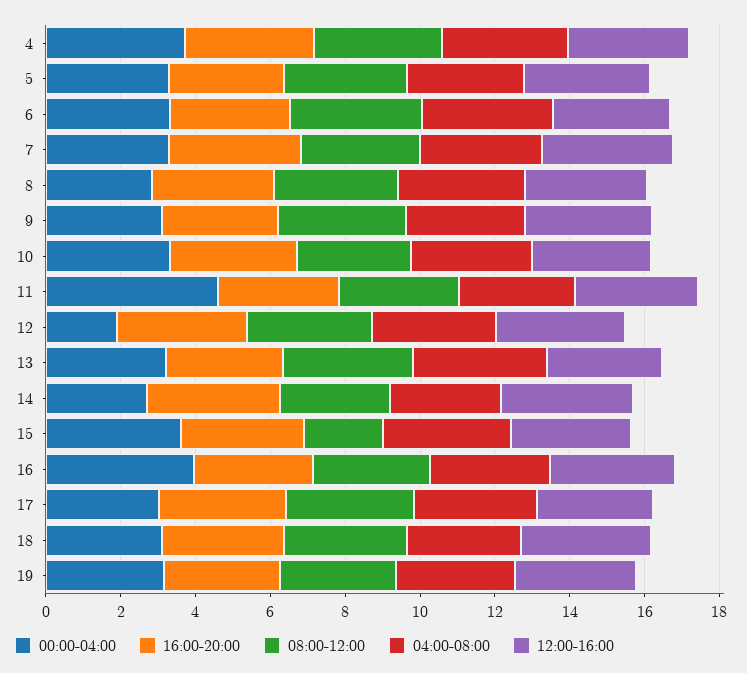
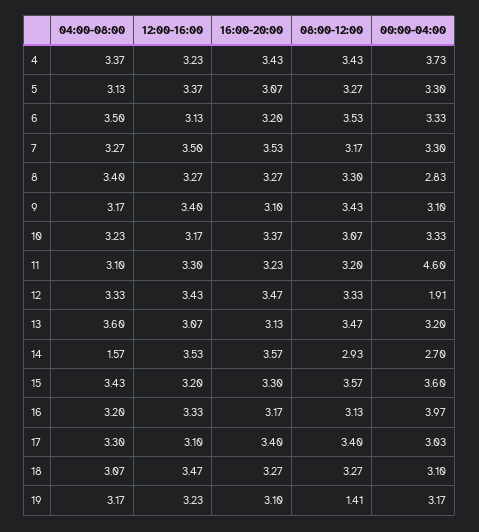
  {
    "00:00-04:00": {
      "4": 3.73,
      "5": 3.3,
      "6": 3.33,
      "7": 3.3,
      "8": 2.83,
      "9": 3.1,
      "10": 3.33,
      "11": 4.6,
      "12": 1.91,
      "13": 3.2,
      "14": 2.7,
      "15": 3.6,
      "16": 3.97,
      "17": 3.03,
      "18": 3.1,
      "19": 3.17
    },
    "16:00-20:00": {
      "4": 3.43,
      "5": 3.07,
      "6": 3.2,
      "7": 3.53,
      "8": 3.27,
      "9": 3.1,
      "10": 3.37,
      "11": 3.23,
      "12": 3.47,
      "13": 3.13,
      "14": 3.57,
      "15": 3.3,
      "16": 3.17,
      "17": 3.4,
      "18": 3.27,
      "19": 3.1
    },
    "08:00-12:00": {
      "4": 3.43,
      "5": 3.27,
      "6": 3.53,
      "7": 3.17,
      "8": 3.3,
      "9": 3.43,
      "10": 3.07,
      "11": 3.2,
      "12": 3.33,
      "13": 3.47,
      "14": 2.93,
-     "15": 2,
+     "15": 3.57,
      "16": 3.13,
      "17": 3.4,
      "18": 3.27,
-     "19": 3
+     "19": 1.41
    },
    "04:00-08:00": {
      "4": 3.37,
      "5": 3.13,
      "6": 3.5,
      "7": 3.27,
      "8": 3.4,
      "9": 3.17,
      "10": 3.23,
      "11": 3.1,
      "12": 3.33,
      "13": 3.6,
-     "14": 3,
+     "14": 1.57,
      "15": 3.43,
      "16": 3.2,
      "17": 3.3,
      "18": 3.07,
      "19": 3.17
    },
    "12:00-16:00": {
      "4": 3.23,
      "5": 3.37,
      "6": 3.13,
      "7": 3.5,
      "8": 3.27,
      "9": 3.4,
      "10": 3.17,
      "11": 3.3,
      "12": 3.43,
      "13": 3.07,
      "14": 3.53,
      "15": 3.2,
      "16": 3.33,
      "17": 3.1,
      "18": 3.47,
      "19": 3.23
    }
  }

